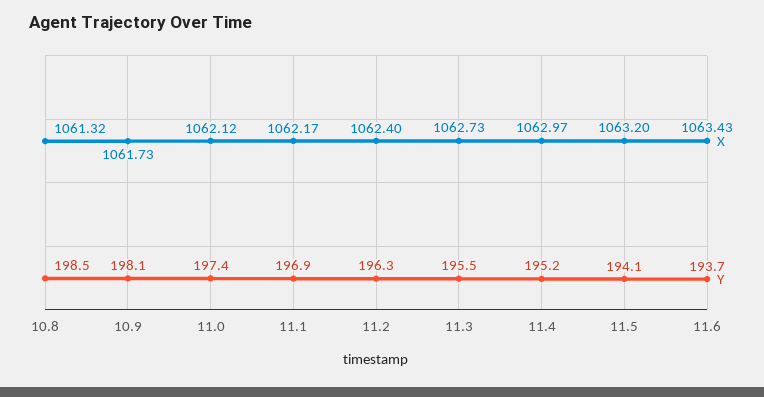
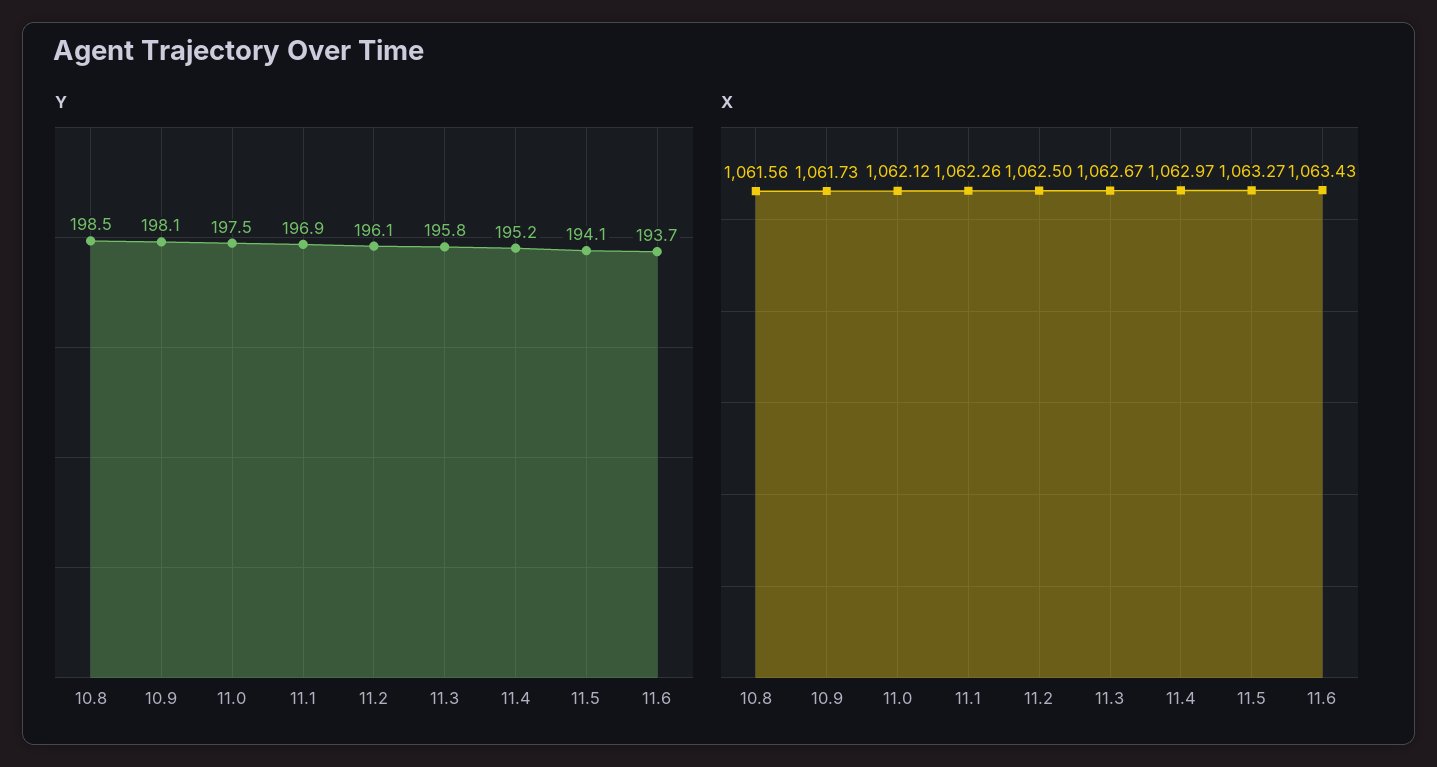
  {
    "X": {
-     "10.8": 1061.32,
+     "10.8": 1061.56,
      "10.9": 1061.73,
      "11.0": 1062.12,
-     "11.1": 1062.17,
+     "11.1": 1062.26,
-     "11.2": 1062.4,
+     "11.2": 1062.5,
-     "11.3": 1062.73,
+     "11.3": 1062.67,
      "11.4": 1062.97,
-     "11.5": 1063.2,
+     "11.5": 1063.27,
      "11.6": 1063.43
    },
    "Y": {
      "10.8": 198.5,
      "10.9": 198.1,
-     "11.0": 197.4,
+     "11.0": 197.5,
      "11.1": 196.9,
-     "11.2": 196.3,
+     "11.2": 196.1,
-     "11.3": 195.5,
+     "11.3": 195.8,
      "11.4": 195.2,
      "11.5": 194.1,
      "11.6": 193.7
    }
  }

